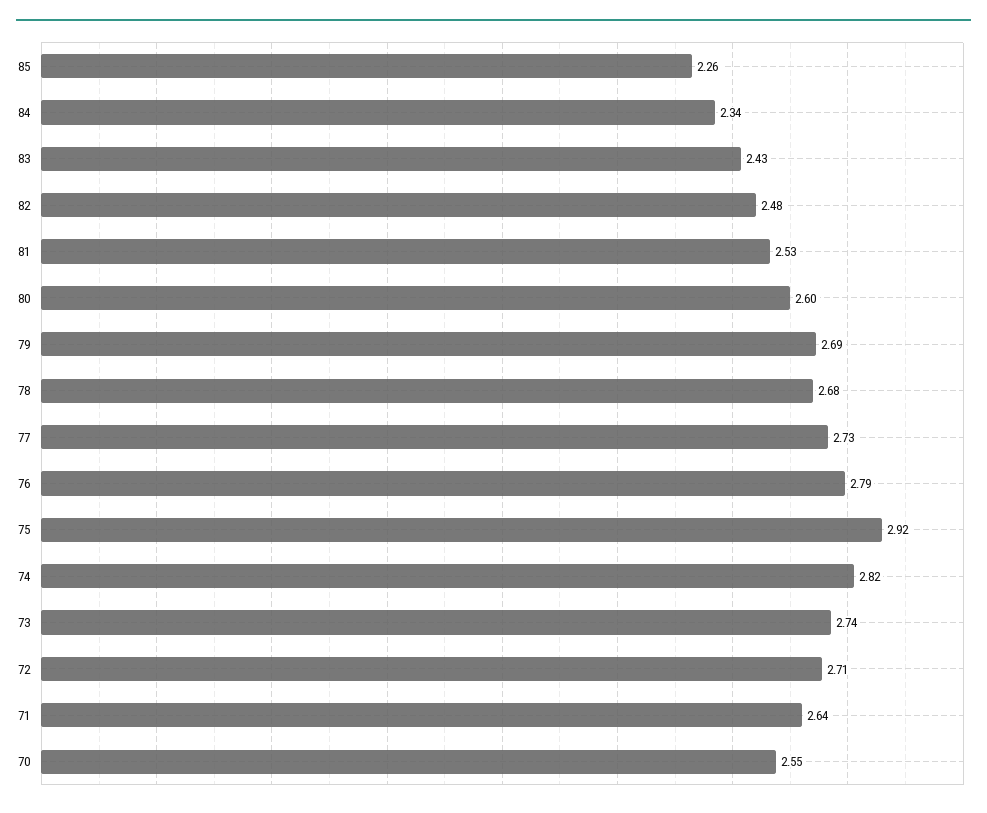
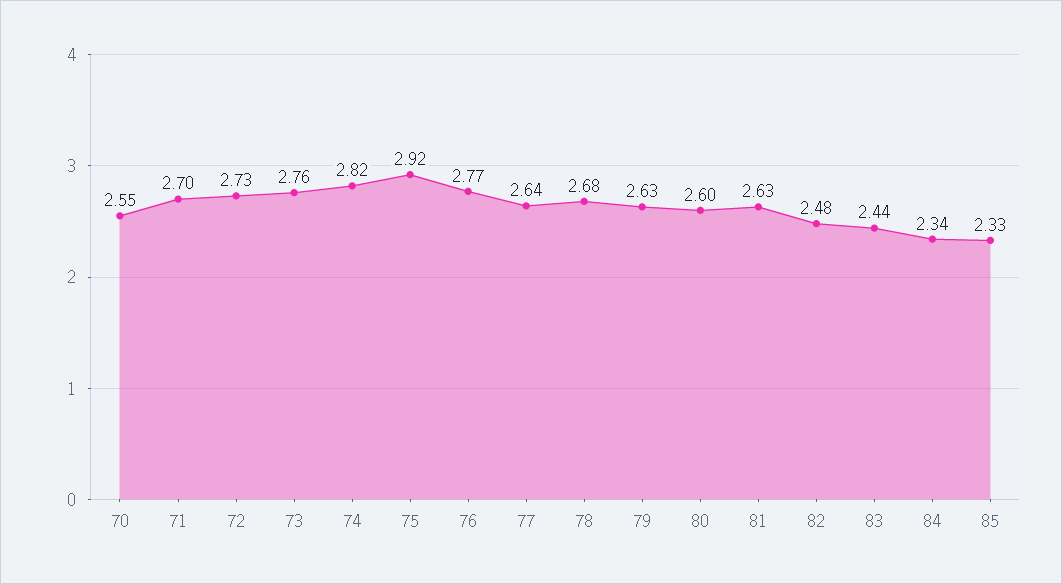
  {
-   "85": 2.26,
+   "85": 2.33,
    "84": 2.34,
-   "83": 2.43,
+   "83": 2.44,
    "82": 2.48,
-   "81": 2.53,
+   "81": 2.63,
    "80": 2.6,
-   "79": 2.69,
+   "79": 2.63,
    "78": 2.68,
-   "77": 2.73,
+   "77": 2.64,
-   "76": 2.79,
+   "76": 2.77,
    "75": 2.92,
    "74": 2.82,
-   "73": 2.74,
+   "73": 2.76,
-   "72": 2.71,
+   "72": 2.73,
-   "71": 2.64,
+   "71": 2.7,
    "70": 2.55
  }

